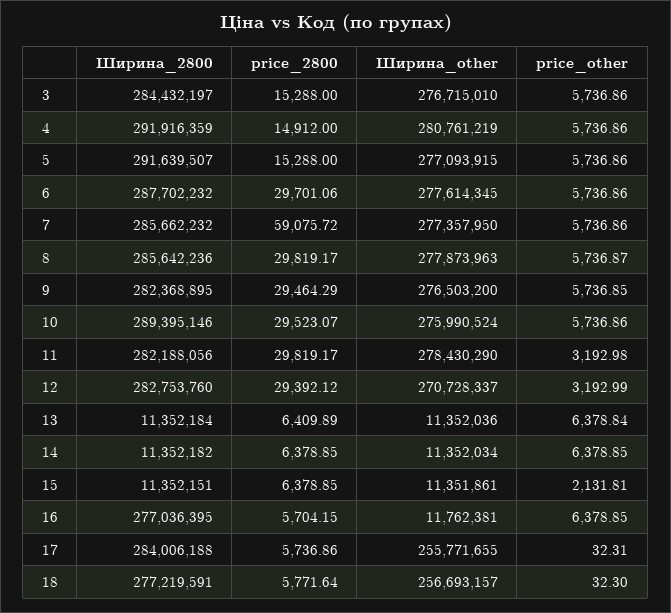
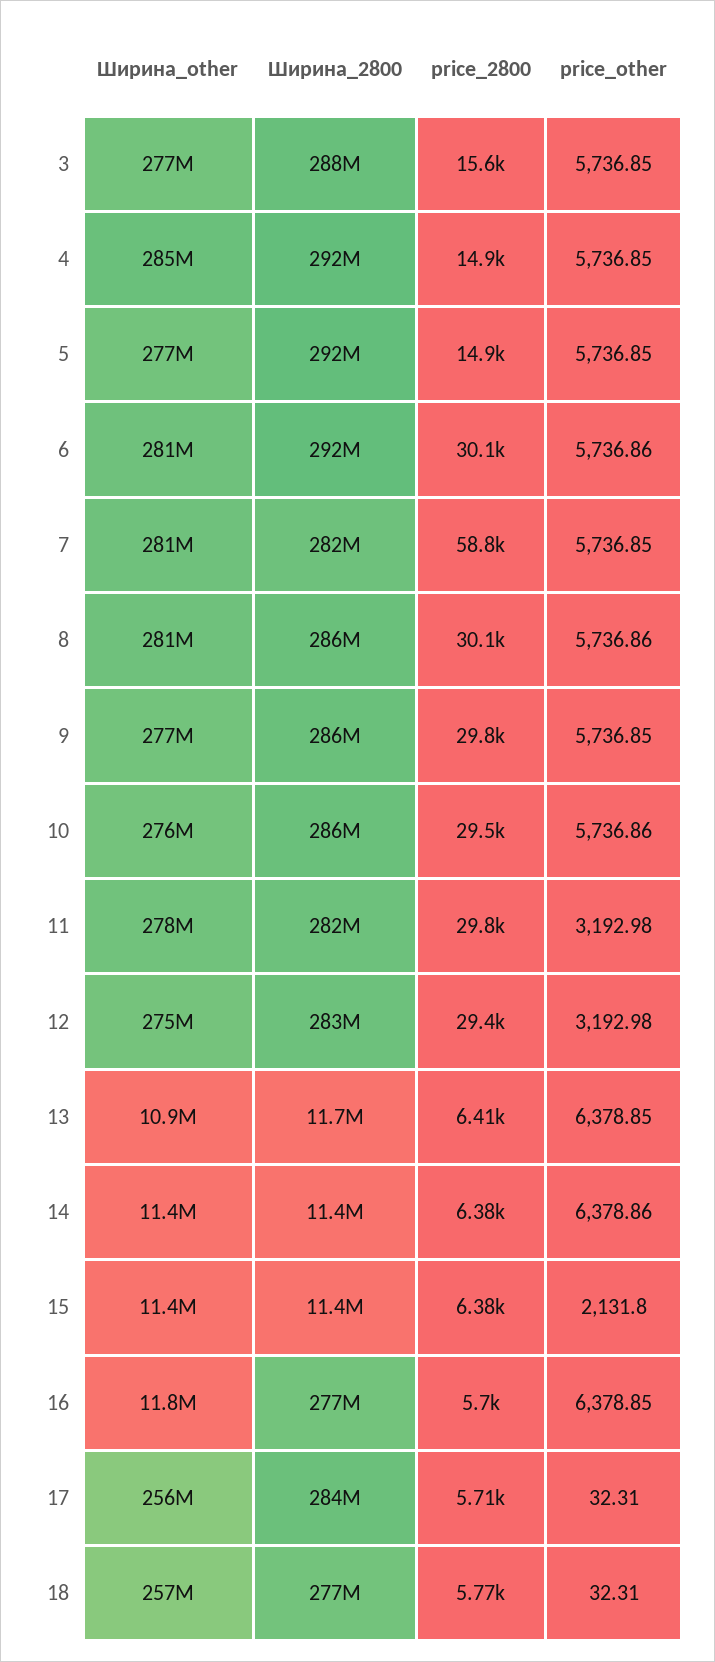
  {
    "Ширина_2800": {
-     "3": 284432197,
+     "3": 288000000,
      "4": 291916359,
      "5": 291639507,
-     "6": 287702232,
+     "6": 292000000,
-     "7": 285662232,
+     "7": 282000000,
      "8": 285642236,
-     "9": 282368895,
+     "9": 286000000,
-     "10": 289395146,
+     "10": 286000000,
      "11": 282188056,
      "12": 282753760,
-     "13": 11352184,
+     "13": 11700000,
      "14": 11352182,
      "15": 11352151,
      "16": 277036395,
      "17": 284006188,
      "18": 277219591
    },
    "price_2800": {
-     "3": 15288,
+     "3": 15600,
      "4": 14912,
-     "5": 15288,
+     "5": 14900,
-     "6": 29701.06,
+     "6": 30100,
-     "7": 59075.72,
+     "7": 58800,
-     "8": 29819.17,
+     "8": 30100,
-     "9": 29464.29,
+     "9": 29800,
      "10": 29523.07,
      "11": 29819.17,
      "12": 29392.12,
      "13": 6409.89,
      "14": 6378.85,
      "15": 6378.85,
      "16": 5704.15,
-     "17": 5736.86,
+     "17": 5710,
      "18": 5771.64
    },
    "Ширина_other": {
      "3": 276715010,
-     "4": 280761219,
+     "4": 285000000,
      "5": 277093915,
-     "6": 277614345,
+     "6": 281000000,
-     "7": 277357950,
+     "7": 281000000,
-     "8": 277873963,
+     "8": 281000000,
      "9": 276503200,
      "10": 275990524,
      "11": 278430290,
-     "12": 270728337,
+     "12": 275000000,
-     "13": 11352036,
+     "13": 10900000,
      "14": 11352034,
      "15": 11351861,
      "16": 11762381,
      "17": 255771655,
      "18": 256693157
    },
    "price_other": {
-     "3": 5736.86,
+     "3": 5736.85,
-     "4": 5736.86,
+     "4": 5736.85,
-     "5": 5736.86,
+     "5": 5736.85,
      "6": 5736.86,
-     "7": 5736.86,
+     "7": 5736.85,
-     "8": 5736.87,
+     "8": 5736.86,
      "9": 5736.85,
      "10": 5736.86,
      "11": 3192.98,
-     "12": 3192.99,
+     "12": 3192.98,
-     "13": 6378.84,
+     "13": 6378.85,
-     "14": 6378.85,
+     "14": 6378.86,
-     "15": 2131.81,
+     "15": 2131.8,
      "16": 6378.85,
      "17": 32.31,
-     "18": 32.3
+     "18": 32.31
    }
  }

